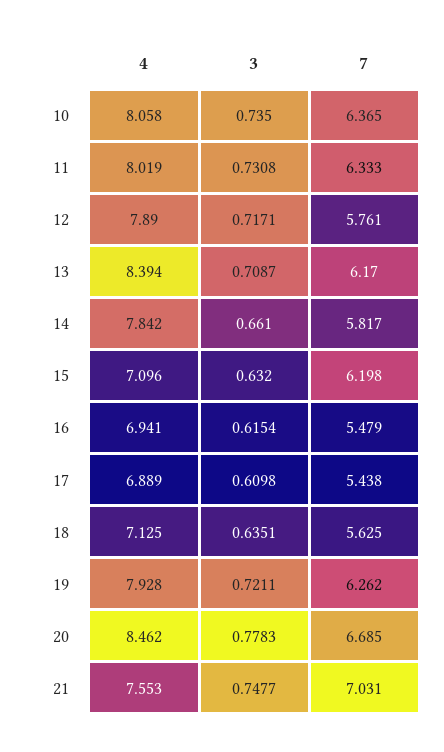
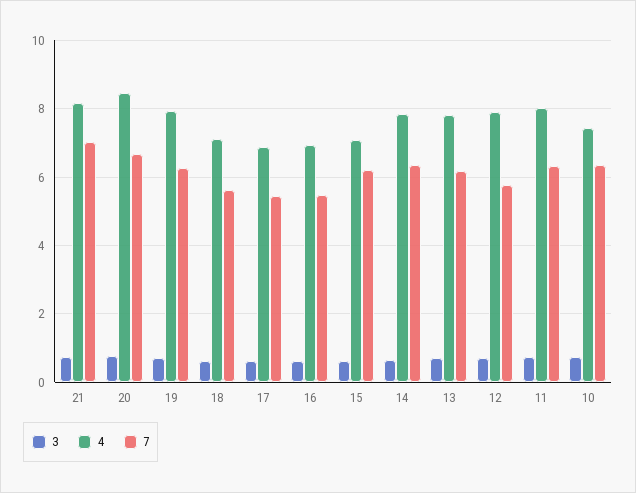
  {
    "4": {
-     "10": 8.058,
+     "10": 7.4,
      "11": 8.019,
      "12": 7.89,
-     "13": 8.394,
+     "13": 7.8,
      "14": 7.842,
      "15": 7.096,
      "16": 6.941,
      "17": 6.889,
      "18": 7.125,
      "19": 7.928,
      "20": 8.462,
-     "21": 7.553
+     "21": 8.2
    },
    "3": {
      "10": 0.735,
      "11": 0.7308,
      "12": 0.7171,
      "13": 0.7087,
      "14": 0.661,
      "15": 0.632,
      "16": 0.6154,
      "17": 0.6098,
      "18": 0.6351,
      "19": 0.7211,
      "20": 0.7783,
      "21": 0.7477
    },
    "7": {
      "10": 6.365,
      "11": 6.333,
      "12": 5.761,
      "13": 6.17,
-     "14": 5.817,
+     "14": 6.4,
      "15": 6.198,
      "16": 5.479,
      "17": 5.438,
      "18": 5.625,
      "19": 6.262,
      "20": 6.685,
      "21": 7.031
    }
  }

